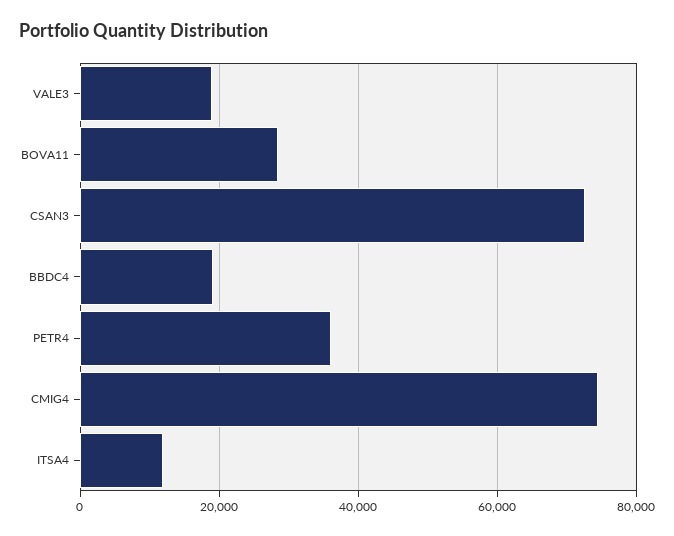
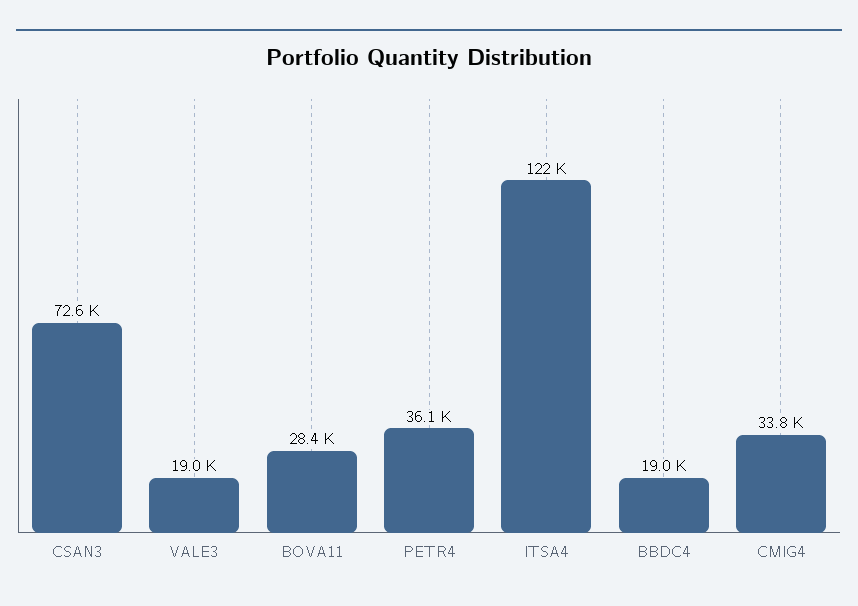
  {
    "VALE3": 19000,
    "BOVA11": 28400,
    "CSAN3": 72600,
    "BBDC4": 19000,
    "PETR4": 36100,
-   "CMIG4": 74000,
+   "CMIG4": 33800,
-   "ITSA4": 12000
+   "ITSA4": 122000
  }

